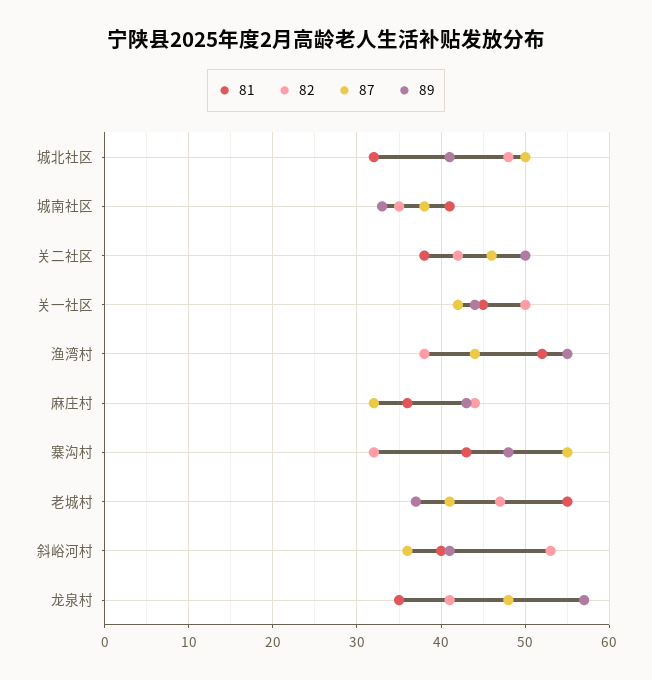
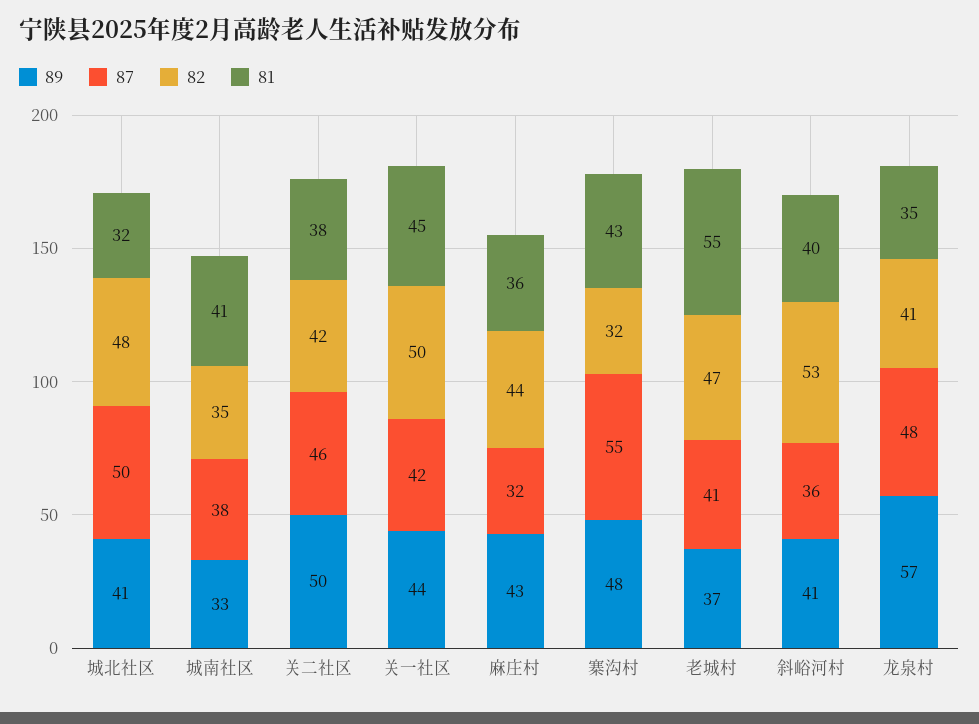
  {
    "81": {
      "城北社区": 32,
      "城南社区": 41,
      "关二社区": 38,
      "关一社区": 45,
-     "渔湾村": 52,
      "麻庄村": 36,
      "寨沟村": 43,
      "老城村": 55,
      "斜峪河村": 40,
      "龙泉村": 35
    },
    "82": {
      "城北社区": 48,
      "城南社区": 35,
      "关二社区": 42,
      "关一社区": 50,
-     "渔湾村": 38,
      "麻庄村": 44,
      "寨沟村": 32,
      "老城村": 47,
      "斜峪河村": 53,
      "龙泉村": 41
    },
    "87": {
      "城北社区": 50,
      "城南社区": 38,
      "关二社区": 46,
      "关一社区": 42,
-     "渔湾村": 44,
      "麻庄村": 32,
      "寨沟村": 55,
      "老城村": 41,
      "斜峪河村": 36,
      "龙泉村": 48
    },
    "89": {
      "城北社区": 41,
      "城南社区": 33,
      "关二社区": 50,
      "关一社区": 44,
-     "渔湾村": 55,
      "麻庄村": 43,
      "寨沟村": 48,
      "老城村": 37,
      "斜峪河村": 41,
      "龙泉村": 57
    }
  }

